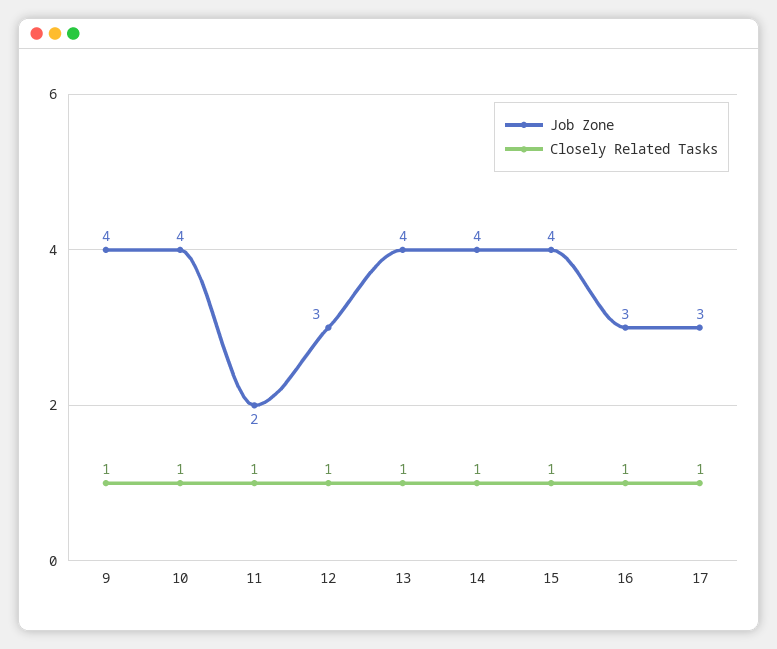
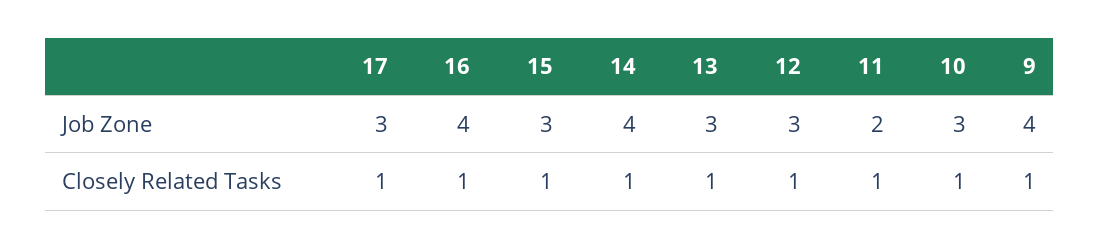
  {
    "Job Zone": {
      "9": 4,
-     "10": 4,
+     "10": 3,
      "11": 2,
      "12": 3,
-     "13": 4,
+     "13": 3,
      "14": 4,
-     "15": 4,
+     "15": 3,
-     "16": 3,
+     "16": 4,
      "17": 3
    },
    "Closely Related Tasks": {
      "9": 1,
      "10": 1,
      "11": 1,
      "12": 1,
      "13": 1,
      "14": 1,
      "15": 1,
      "16": 1,
      "17": 1
    }
  }

